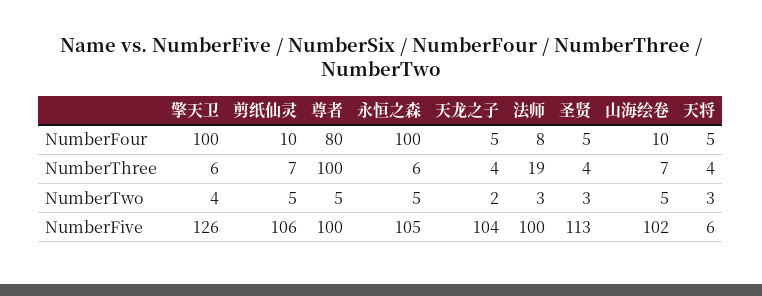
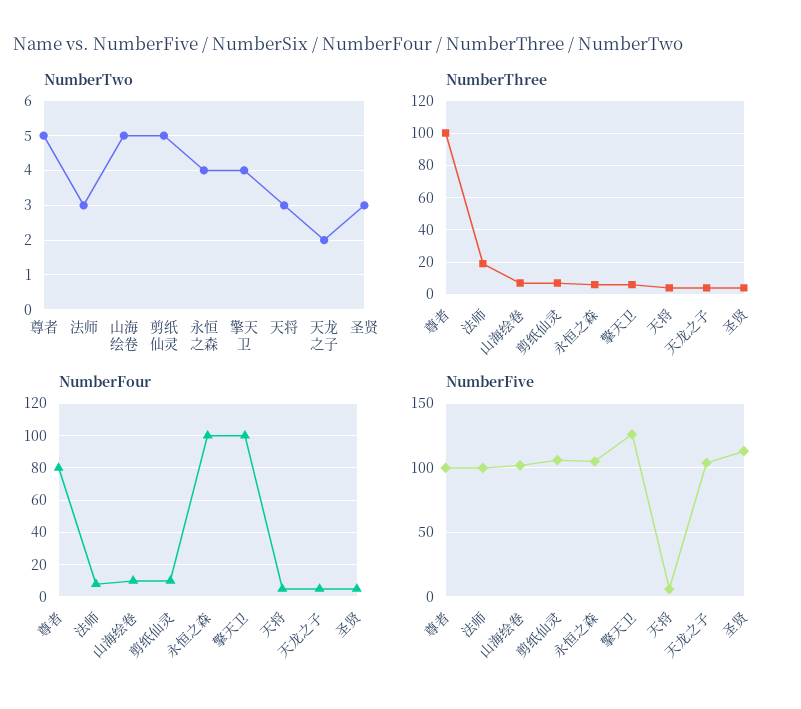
  {
    "NumberFour": {
      "擎天卫": 100,
      "剪纸仙灵": 10,
      "尊者": 80,
      "永恒之森": 100,
      "天龙之子": 5,
      "法师": 8,
      "圣贤": 5,
      "山海绘卷": 10,
      "天将": 5
    },
    "NumberThree": {
      "擎天卫": 6,
      "剪纸仙灵": 7,
      "尊者": 100,
      "永恒之森": 6,
      "天龙之子": 4,
      "法师": 19,
      "圣贤": 4,
      "山海绘卷": 7,
      "天将": 4
    },
    "NumberTwo": {
      "擎天卫": 4,
      "剪纸仙灵": 5,
      "尊者": 5,
-     "永恒之森": 5,
+     "永恒之森": 4,
      "天龙之子": 2,
      "法师": 3,
      "圣贤": 3,
      "山海绘卷": 5,
      "天将": 3
    },
    "NumberFive": {
      "擎天卫": 126,
      "剪纸仙灵": 106,
      "尊者": 100,
      "永恒之森": 105,
      "天龙之子": 104,
      "法师": 100,
      "圣贤": 113,
      "山海绘卷": 102,
      "天将": 6
    }
  }

